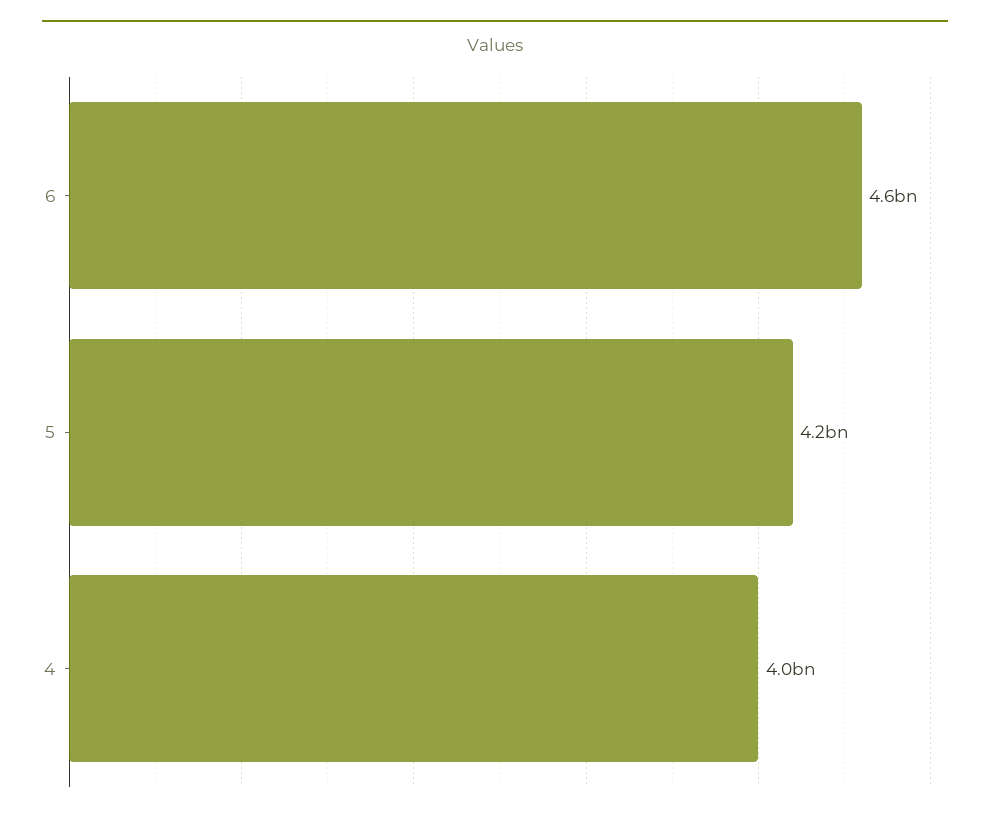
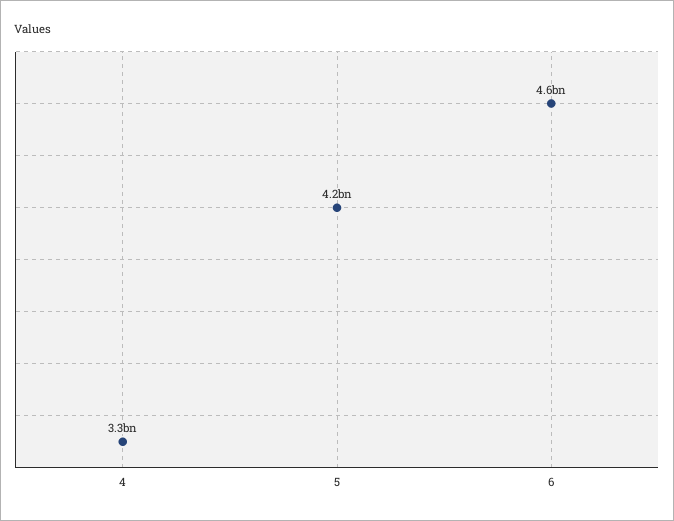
  {
    "6": 4600000000,
    "5": 4200000000,
-   "4": 4000000000
+   "4": 3300000000
  }

